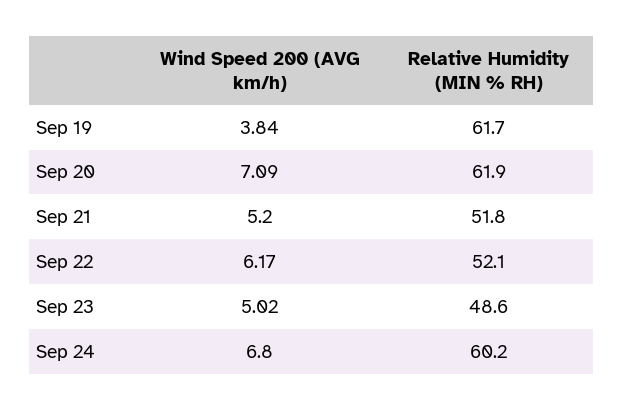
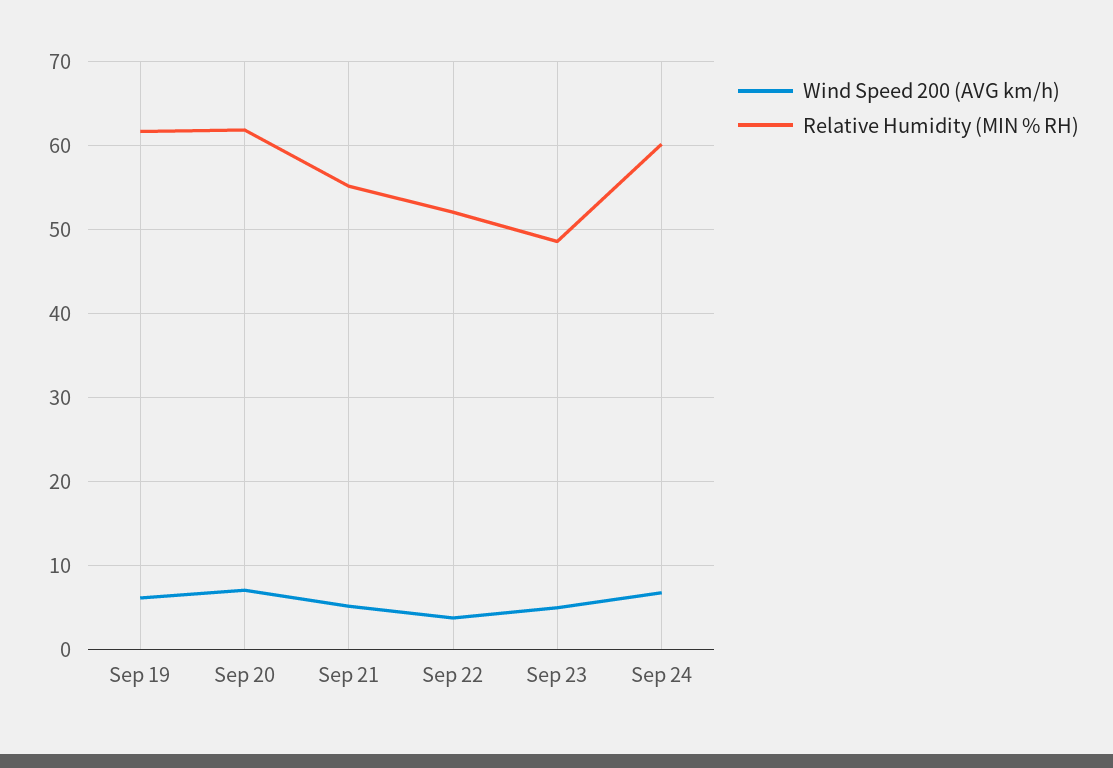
  {
    "Wind Speed 200 (AVG km/h)": {
-     "Sep 19": 3.84,
+     "Sep 19": 6,
      "Sep 20": 7.09,
      "Sep 21": 5.2,
-     "Sep 22": 6.17,
+     "Sep 22": 4,
      "Sep 23": 5.02,
      "Sep 24": 6.8
    },
    "Relative Humidity (MIN % RH)": {
      "Sep 19": 61.7,
      "Sep 20": 61.9,
-     "Sep 21": 51.8,
+     "Sep 21": 55,
      "Sep 22": 52.1,
      "Sep 23": 48.6,
      "Sep 24": 60.2
    }
  }

